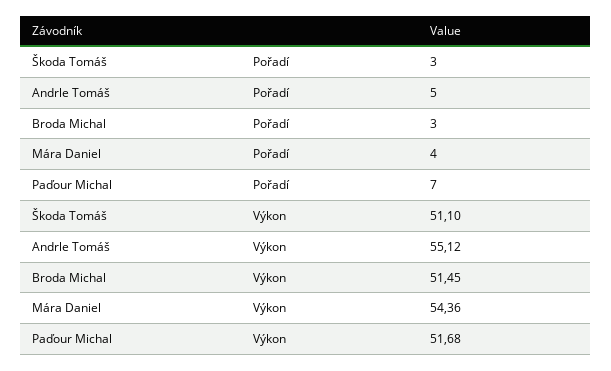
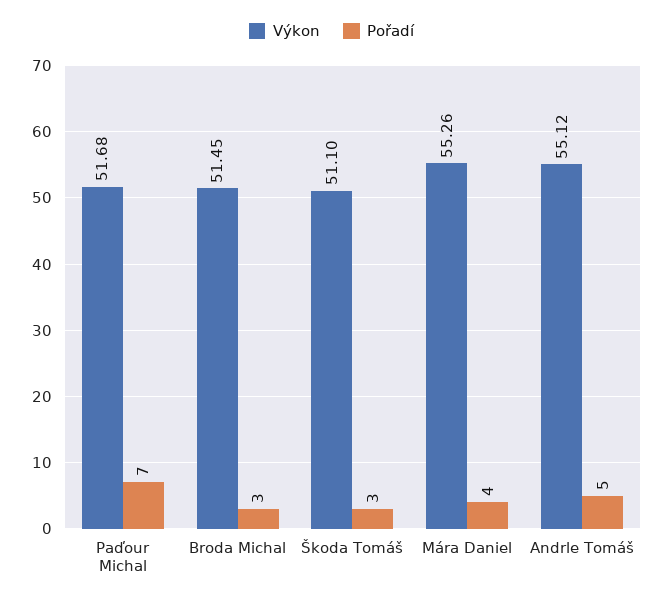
  {
    "Pořadí": {
      "Škoda Tomáš": 3,
      "Andrle Tomáš": 5,
      "Broda Michal": 3,
      "Mára Daniel": 4,
      "Paďour Michal": 7
    },
    "Výkon": {
      "Škoda Tomáš": 51.1,
      "Andrle Tomáš": 55.12,
      "Broda Michal": 51.45,
-     "Mára Daniel": 54.36,
+     "Mára Daniel": 55.26,
      "Paďour Michal": 51.68
    }
  }

